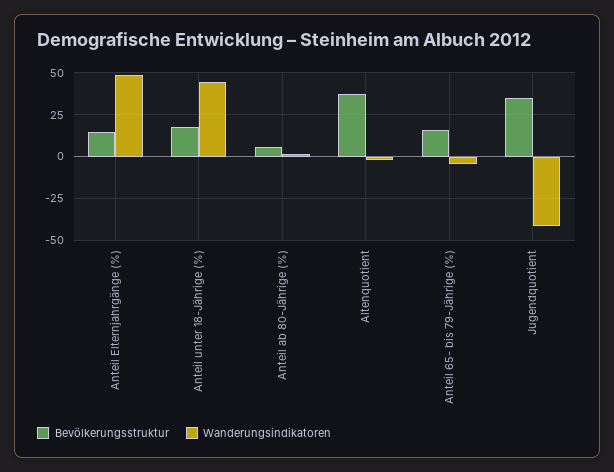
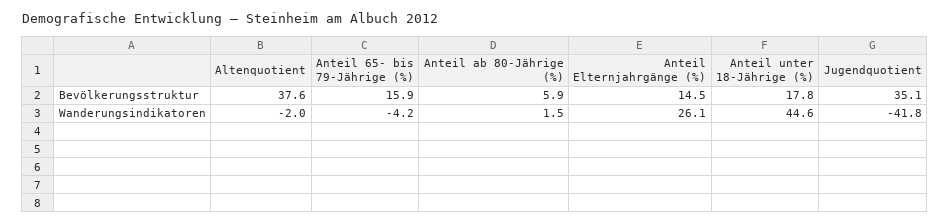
  {
    "Bevölkerungsstruktur": {
      "Anteil Elternjahrgänge (%)": 14.5,
      "Anteil unter 18-Jährige (%)": 17.8,
      "Anteil ab 80-Jährige (%)": 5.9,
      "Altenquotient": 37.6,
      "Anteil 65- bis 79-Jährige (%)": 15.9,
      "Jugendquotient": 35.1
    },
    "Wanderungsindikatoren": {
-     "Anteil Elternjahrgänge (%)": 50,
+     "Anteil Elternjahrgänge (%)": 26.1,
      "Anteil unter 18-Jährige (%)": 44.6,
      "Anteil ab 80-Jährige (%)": 1.5,
      "Altenquotient": -2,
      "Anteil 65- bis 79-Jährige (%)": -4.2,
      "Jugendquotient": -41.8
    }
  }

